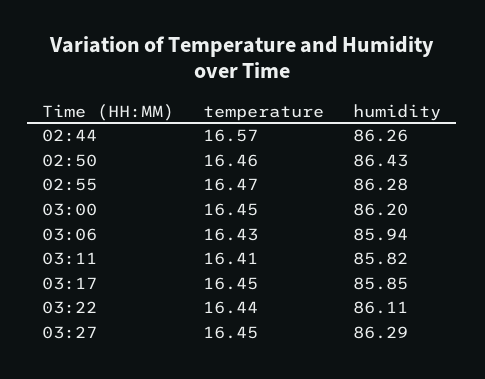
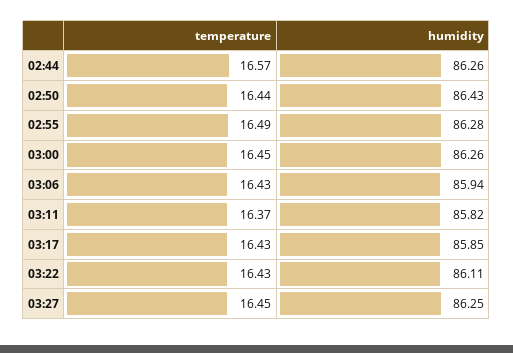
  {
    "temperature": {
      "02:44": 16.57,
-     "02:50": 16.46,
+     "02:50": 16.44,
-     "02:55": 16.47,
+     "02:55": 16.49,
      "03:00": 16.45,
      "03:06": 16.43,
-     "03:11": 16.41,
+     "03:11": 16.37,
-     "03:17": 16.45,
+     "03:17": 16.43,
-     "03:22": 16.44,
+     "03:22": 16.43,
      "03:27": 16.45
    },
    "humidity": {
      "02:44": 86.26,
      "02:50": 86.43,
      "02:55": 86.28,
-     "03:00": 86.2,
+     "03:00": 86.26,
      "03:06": 85.94,
      "03:11": 85.82,
      "03:17": 85.85,
      "03:22": 86.11,
-     "03:27": 86.29
+     "03:27": 86.25
    }
  }

